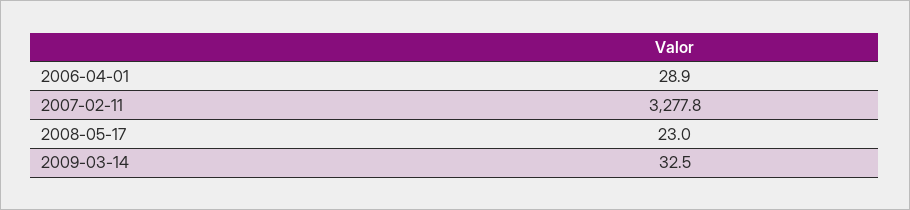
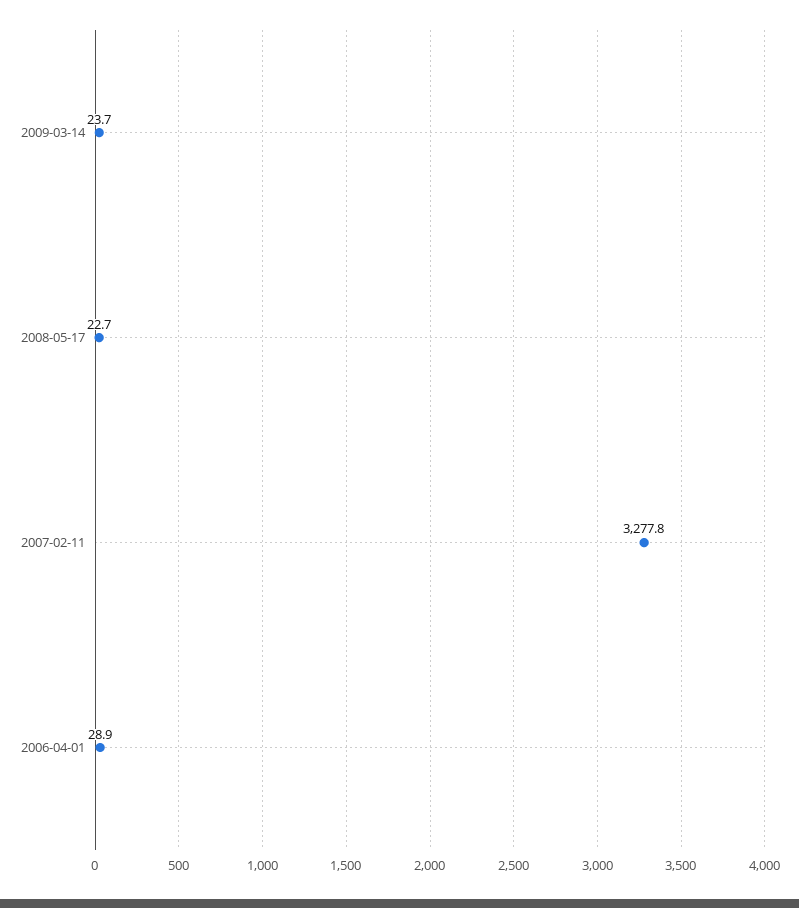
  {
    "2006-04-01": 28.9,
    "2007-02-11": 3277.8,
-   "2008-05-17": 23,
+   "2008-05-17": 22.7,
-   "2009-03-14": 32.5
+   "2009-03-14": 23.7
  }

